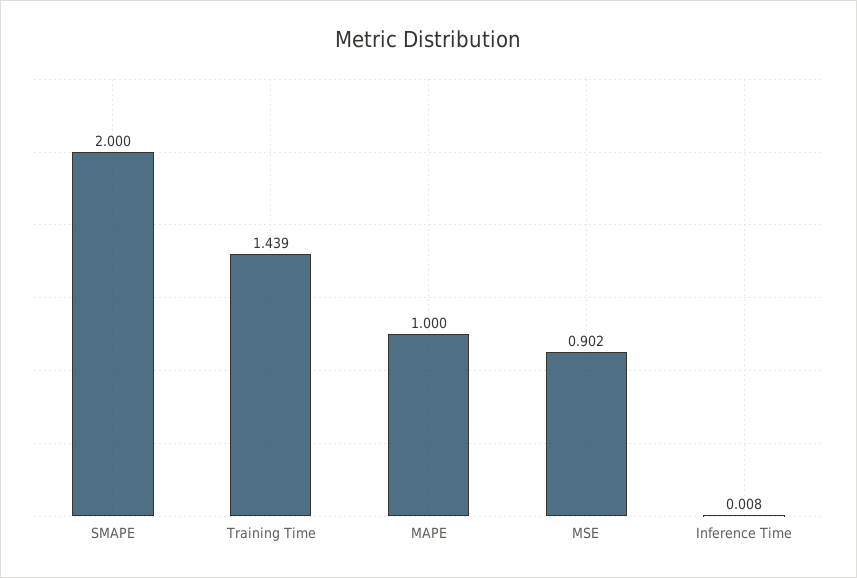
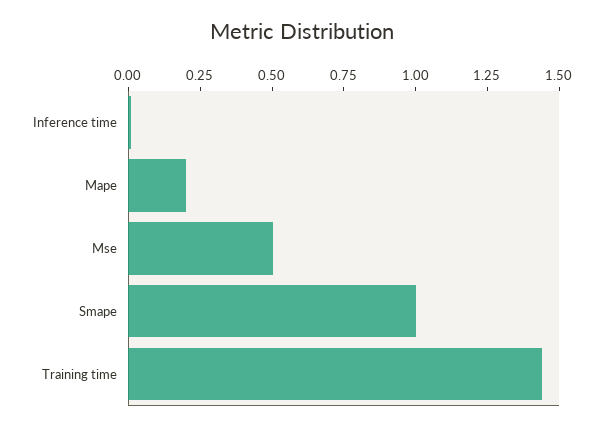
  {
-   "SMAPE": 2,
+   "SMAPE": 1,
    "Training Time": 1.439,
-   "MAPE": 1,
+   "MAPE": 0.2,
-   "MSE": 0.902,
+   "MSE": 0.5,
    "Inference Time": 0.008
  }

